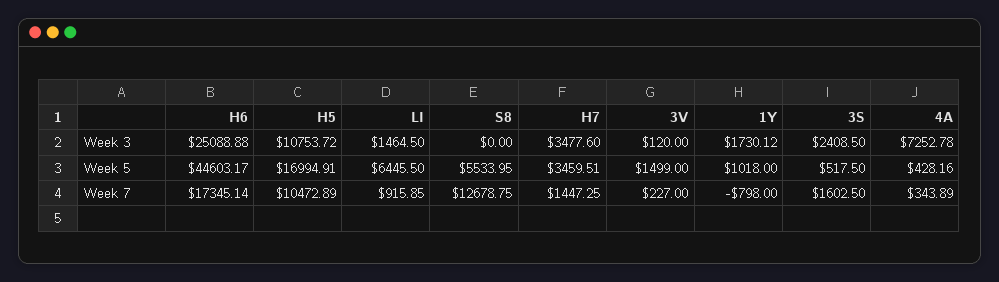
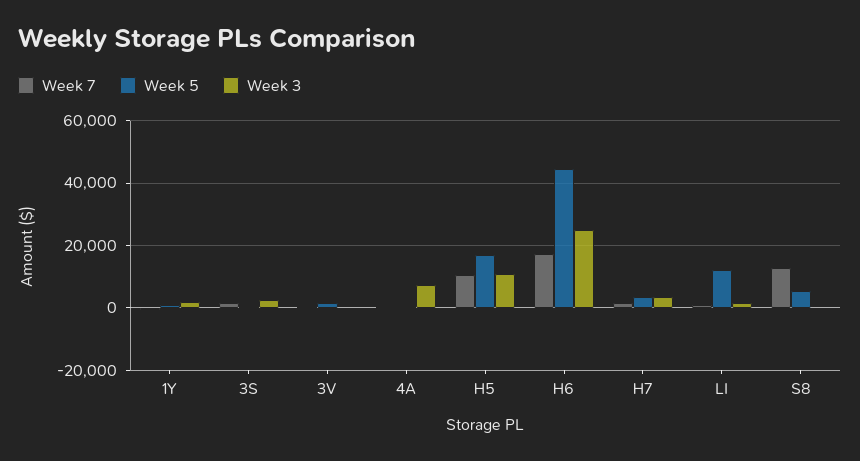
  {
    "Week 3": {
      "H6": 25088.88,
      "H5": 10753.72,
      "LI": 1464.5,
      "S8": 0,
      "H7": 3477.6,
      "3V": 120,
      "1Y": 1730.12,
      "3S": 2408.5,
      "4A": 7252.78
    },
    "Week 5": {
      "H6": 44603.17,
      "H5": 16994.91,
-     "LI": 6445.5,
+     "LI": 12000,
      "S8": 5533.95,
      "H7": 3459.51,
      "3V": 1499,
      "1Y": 1018,
      "3S": 517.5,
      "4A": 428.16
    },
    "Week 7": {
      "H6": 17345.14,
      "H5": 10472.89,
      "LI": 915.85,
      "S8": 12678.75,
      "H7": 1447.25,
      "3V": 227,
      "1Y": -798,
      "3S": 1602.5,
      "4A": 343.89
    }
  }

